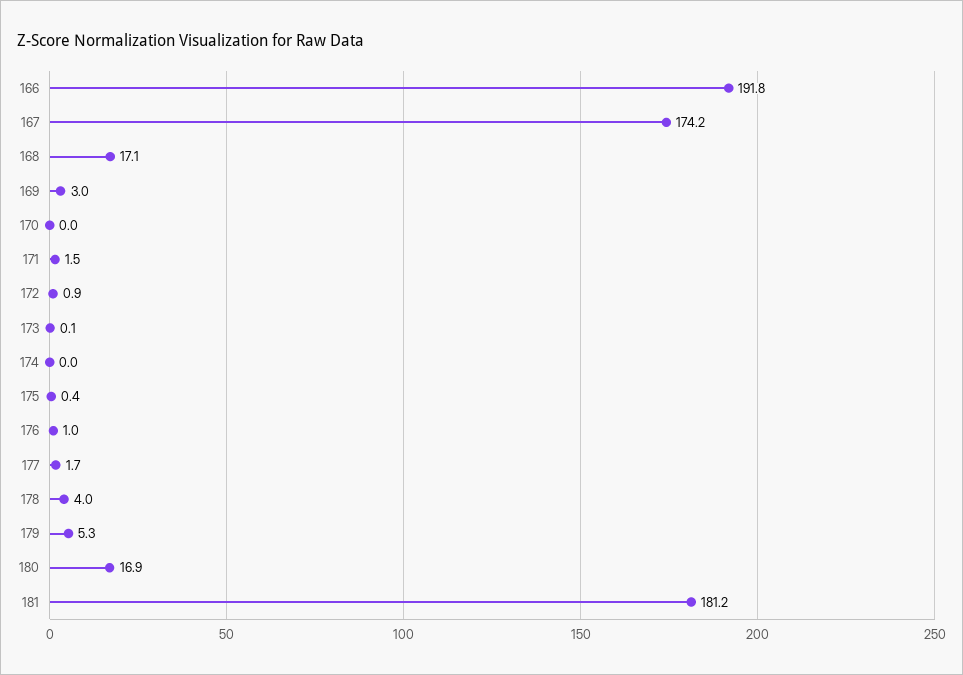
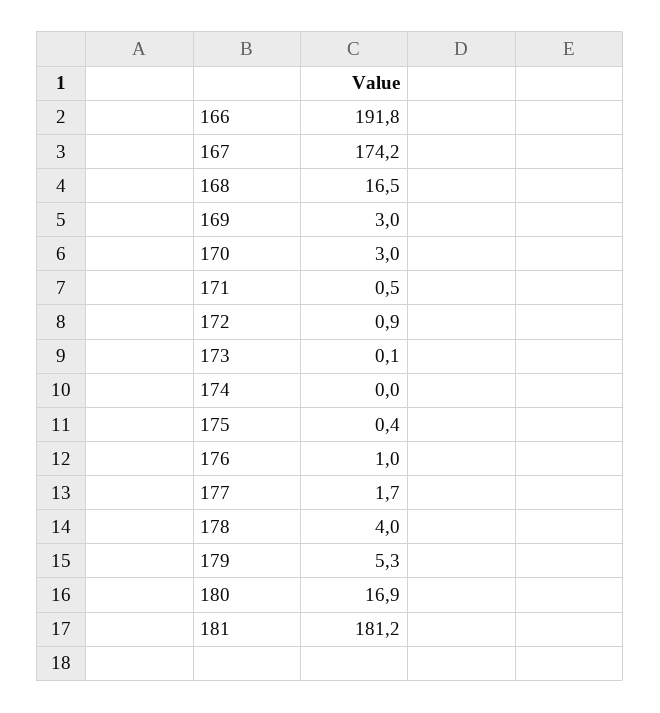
  {
    "166": 191.8,
    "167": 174.2,
-   "168": 17.1,
+   "168": 16.5,
    "169": 3,
-   "170": 0,
+   "170": 3,
-   "171": 1.5,
+   "171": 0.5,
    "172": 0.9,
    "173": 0.1,
    "174": 0,
    "175": 0.4,
    "176": 1,
    "177": 1.7,
    "178": 4,
    "179": 5.3,
    "180": 16.9,
    "181": 181.2
  }

